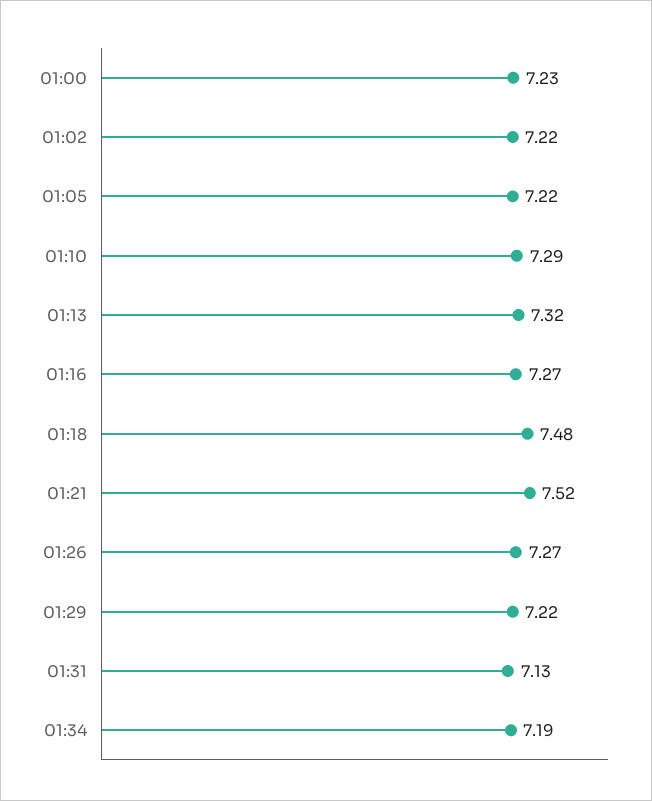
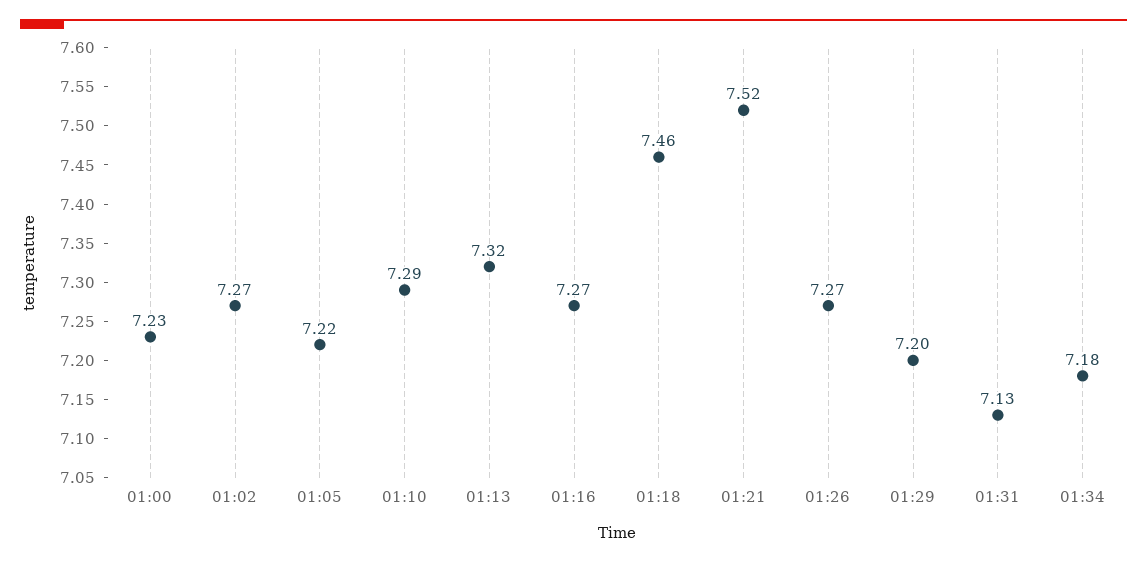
  {
    "01:00": 7.23,
-   "01:02": 7.22,
+   "01:02": 7.27,
    "01:05": 7.22,
    "01:10": 7.29,
    "01:13": 7.32,
    "01:16": 7.27,
-   "01:18": 7.48,
+   "01:18": 7.46,
    "01:21": 7.52,
    "01:26": 7.27,
-   "01:29": 7.22,
+   "01:29": 7.2,
    "01:31": 7.13,
-   "01:34": 7.19
+   "01:34": 7.18
  }

